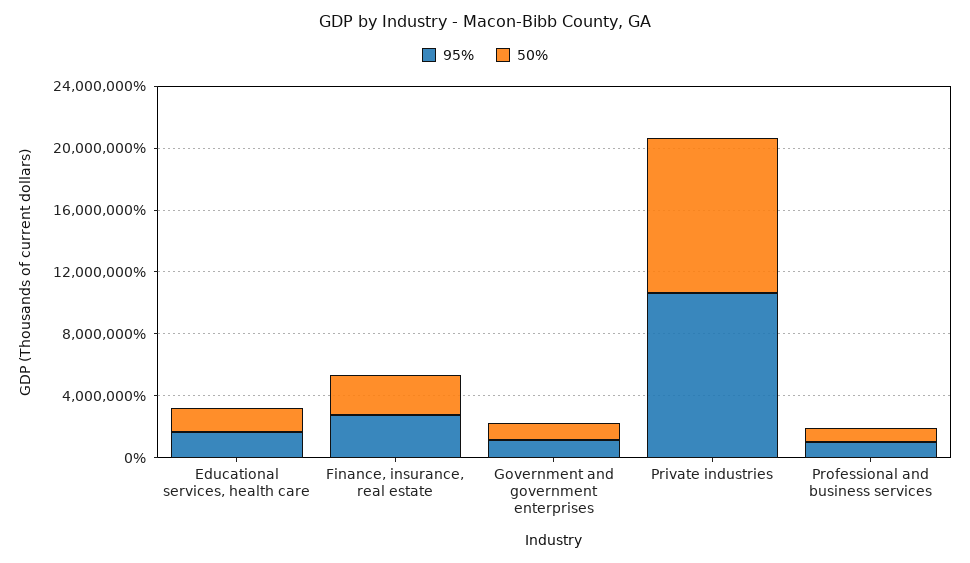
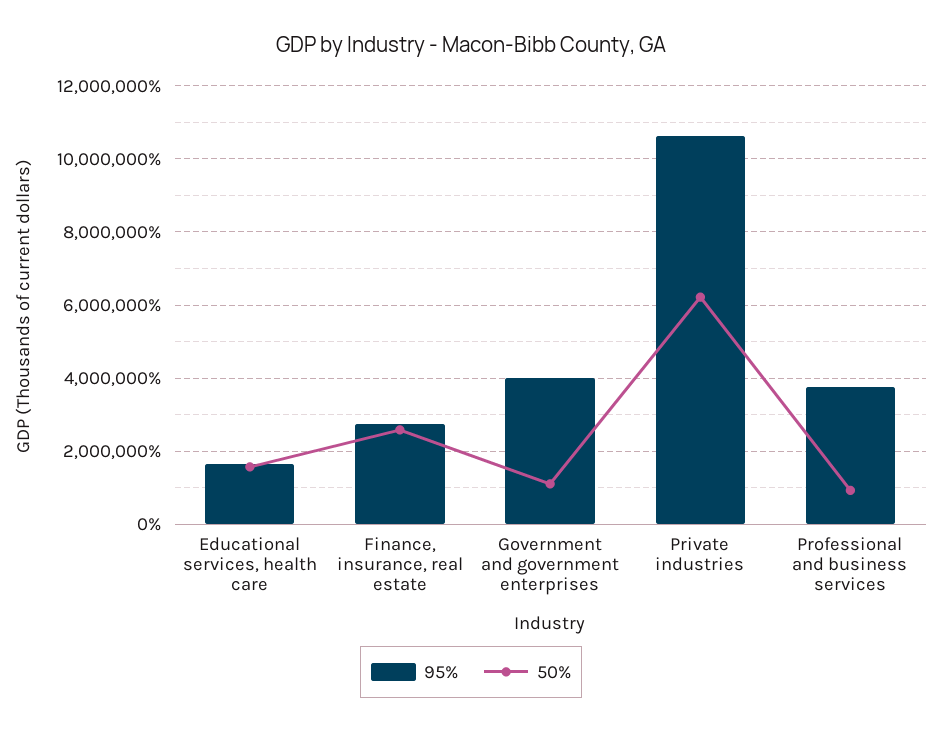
  {
    "95%": {
      "Educational services, health care": 1600000,
      "Finance, insurance, real estate": 2800000,
-     "Government and government enterprises": 1000000,
+     "Government and government enterprises": 4000000,
      "Private industries": 10600000,
-     "Professional and business services": 1000000
+     "Professional and business services": 3800000
    },
    "50%": {
      "Educational services, health care": 1600000,
      "Finance, insurance, real estate": 2600000,
      "Government and government enterprises": 1200000,
-     "Private industries": 10000000,
+     "Private industries": 6200000,
      "Professional and business services": 1000000
    }
  }

